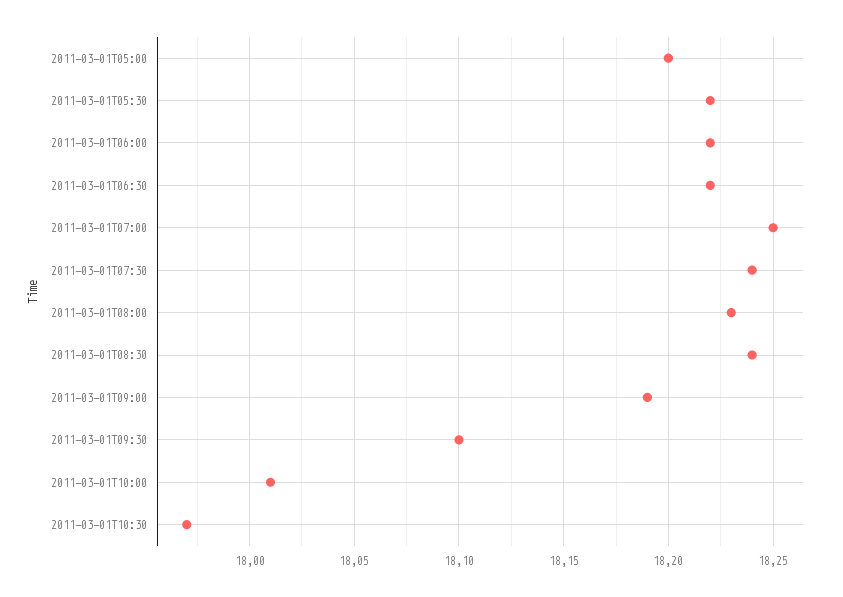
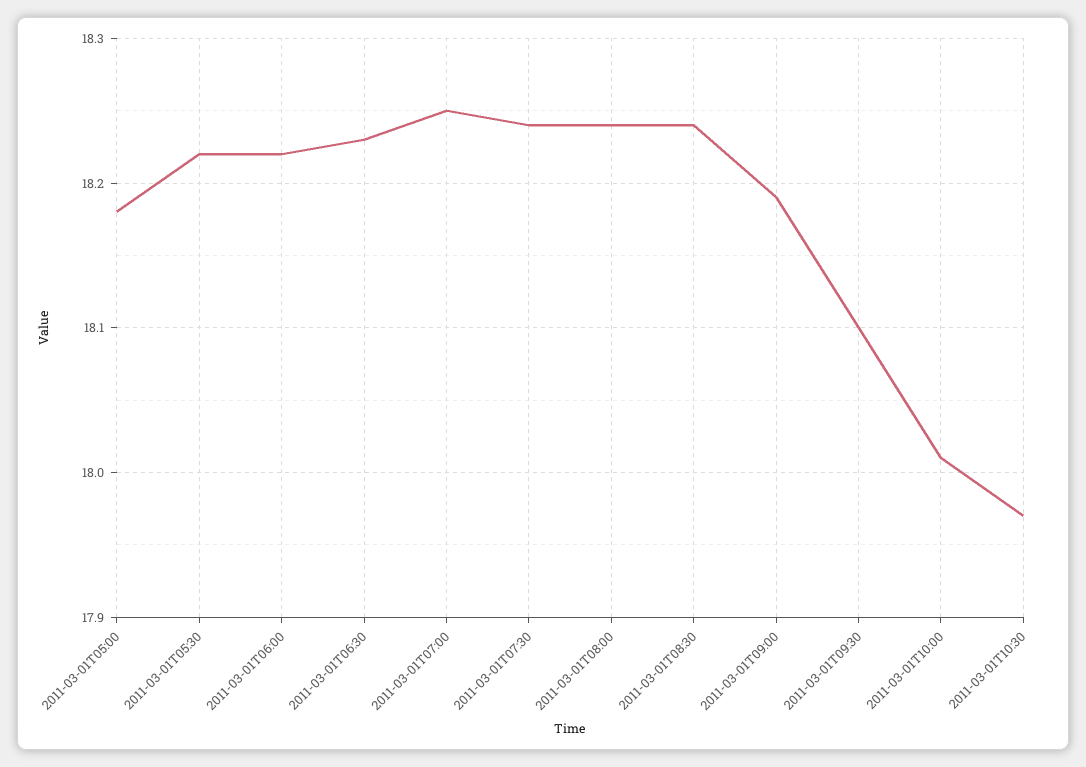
  {
-   "2011-03-01T05:00": 18.2,
+   "2011-03-01T05:00": 18.18,
    "2011-03-01T05:30": 18.22,
    "2011-03-01T06:00": 18.22,
-   "2011-03-01T06:30": 18.22,
+   "2011-03-01T06:30": 18.23,
    "2011-03-01T07:00": 18.25,
    "2011-03-01T07:30": 18.24,
-   "2011-03-01T08:00": 18.23,
+   "2011-03-01T08:00": 18.24,
    "2011-03-01T08:30": 18.24,
    "2011-03-01T09:00": 18.19,
    "2011-03-01T09:30": 18.1,
    "2011-03-01T10:00": 18.01,
    "2011-03-01T10:30": 17.97
  }

